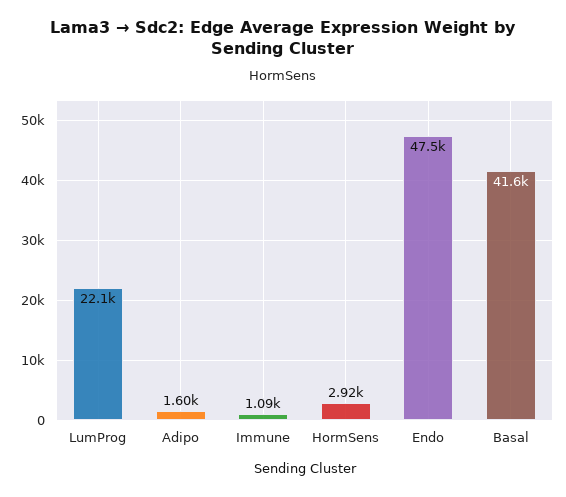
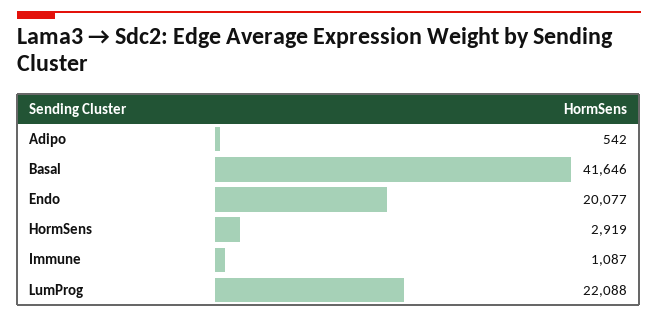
  {
    "LumProg": 22088,
-   "Adipo": 1600,
+   "Adipo": 542,
    "Immune": 1087,
    "HormSens": 2919,
-   "Endo": 47500,
+   "Endo": 20077,
    "Basal": 41646
  }

